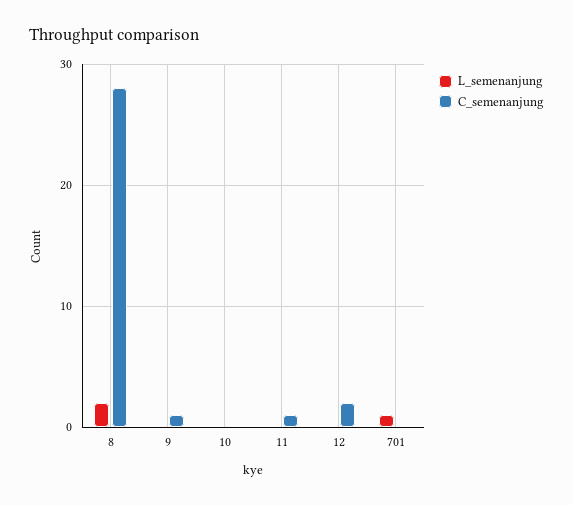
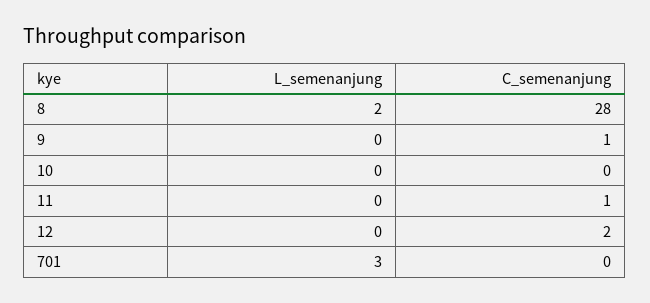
  {
    "L_semenanjung": {
      "8": 2,
      "9": 0,
      "10": 0,
      "11": 0,
      "12": 0,
-     "701": 1
+     "701": 3
    },
    "C_semenanjung": {
      "8": 28,
      "9": 1,
      "10": 0,
      "11": 1,
      "12": 2,
      "701": 0
    }
  }

